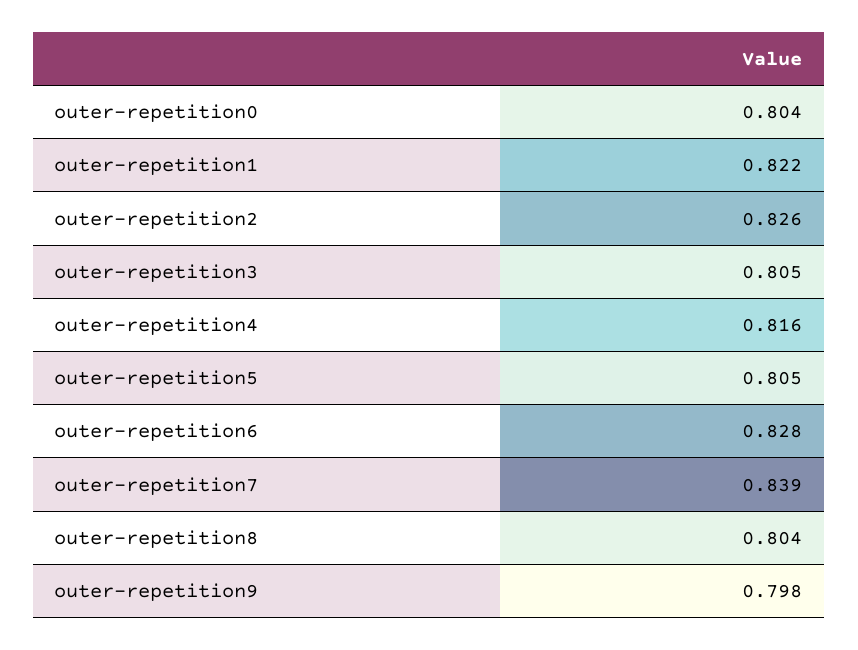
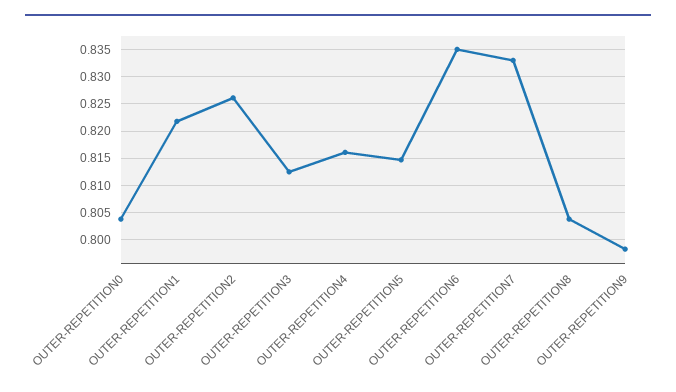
  {
    "outer-repetition0": 0.804,
    "outer-repetition1": 0.822,
    "outer-repetition2": 0.826,
-   "outer-repetition3": 0.805,
+   "outer-repetition3": 0.8125,
    "outer-repetition4": 0.816,
-   "outer-repetition5": 0.805,
+   "outer-repetition5": 0.815,
-   "outer-repetition6": 0.828,
+   "outer-repetition6": 0.835,
-   "outer-repetition7": 0.839,
+   "outer-repetition7": 0.8325,
    "outer-repetition8": 0.804,
    "outer-repetition9": 0.798
  }

